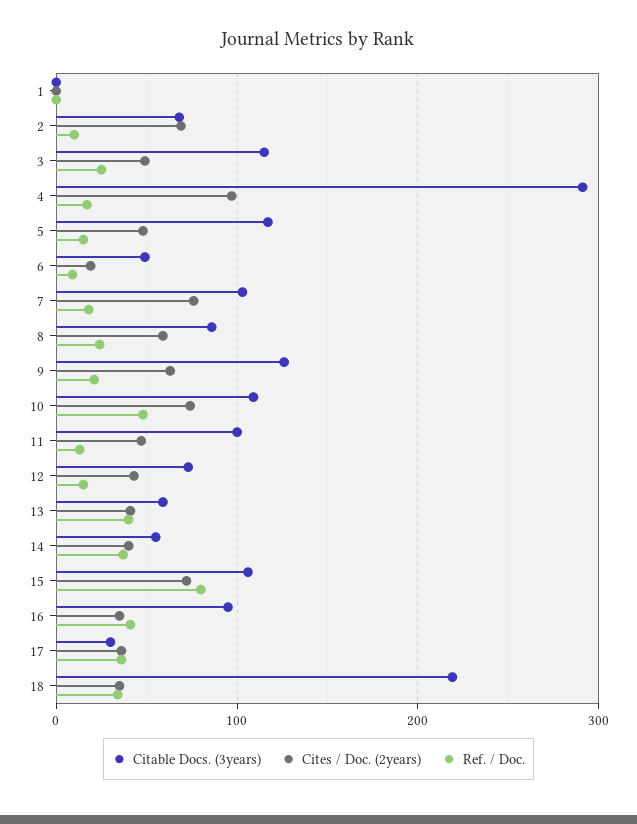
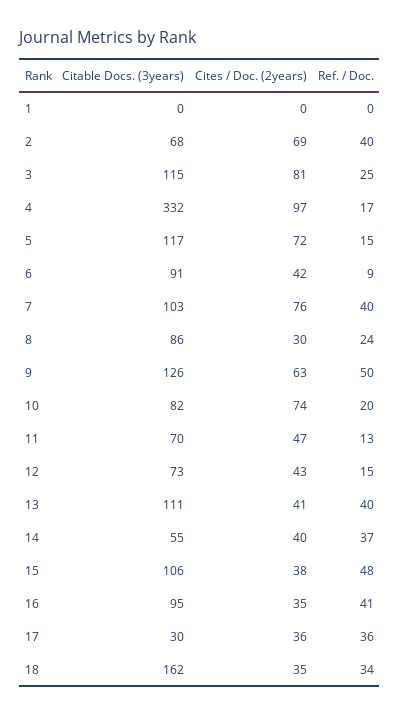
  {
    "Citable Docs. (3years)": {
      "1": 0,
      "2": 68,
      "3": 115,
-     "4": 290,
+     "4": 332,
      "5": 117,
-     "6": 50,
+     "6": 91,
      "7": 103,
      "8": 86,
      "9": 126,
-     "10": 110,
+     "10": 82,
-     "11": 100,
+     "11": 70,
      "12": 73,
-     "13": 60,
+     "13": 111,
      "14": 55,
      "15": 106,
      "16": 95,
      "17": 30,
-     "18": 220
+     "18": 162
    },
    "Cites / Doc. (2years)": {
      "1": 0,
      "2": 69,
-     "3": 50,
+     "3": 81,
      "4": 97,
-     "5": 50,
+     "5": 72,
-     "6": 20,
+     "6": 42,
      "7": 76,
-     "8": 60,
+     "8": 30,
      "9": 63,
      "10": 74,
      "11": 47,
      "12": 43,
      "13": 41,
      "14": 40,
-     "15": 70,
+     "15": 38,
      "16": 35,
      "17": 36,
      "18": 35
    },
    "Ref. / Doc.": {
      "1": 0,
-     "2": 10,
+     "2": 40,
      "3": 25,
      "4": 17,
      "5": 15,
      "6": 9,
-     "7": 20,
+     "7": 40,
      "8": 24,
-     "9": 20,
+     "9": 50,
-     "10": 50,
+     "10": 20,
      "11": 13,
      "12": 15,
      "13": 40,
      "14": 37,
-     "15": 80,
+     "15": 48,
      "16": 41,
      "17": 36,
      "18": 34
    }
  }

